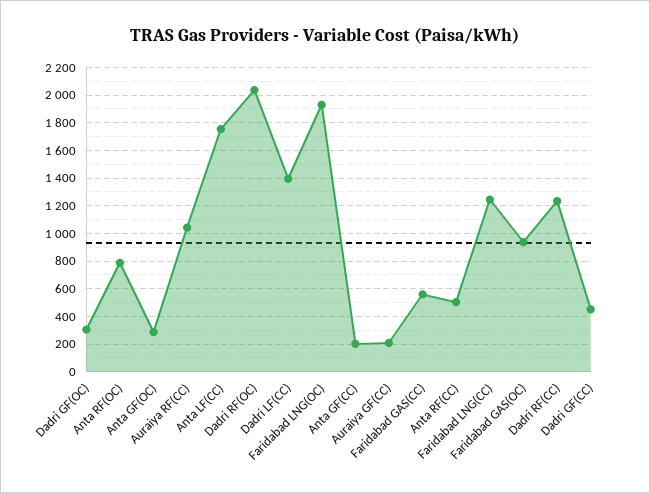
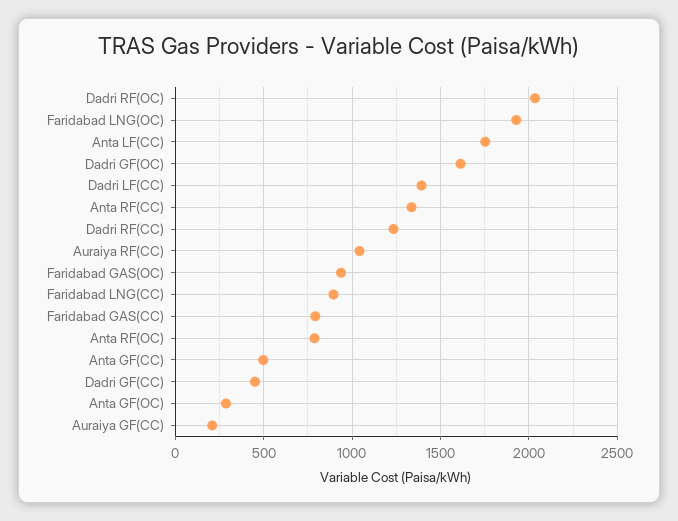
  {
-   "Dadri GF(OC)": 300,
+   "Dadri GF(OC)": 1600,
    "Anta RF(OC)": 800,
    "Anta GF(OC)": 300,
    "Auraiya RF(CC)": 1050,
    "Anta LF(CC)": 1750,
    "Dadri RF(OC)": 2050,
    "Dadri LF(CC)": 1400,
    "Faridabad LNG(OC)": 1950,
-   "Anta GF(CC)": 200,
+   "Anta GF(CC)": 500,
    "Auraiya GF(CC)": 200,
-   "Faridabad GAS(CC)": 550,
+   "Faridabad GAS(CC)": 800,
-   "Anta RF(CC)": 500,
+   "Anta RF(CC)": 1350,
-   "Faridabad LNG(CC)": 1250,
+   "Faridabad LNG(CC)": 900,
    "Faridabad GAS(OC)": 950,
    "Dadri RF(CC)": 1250,
    "Dadri GF(CC)": 450
  }

